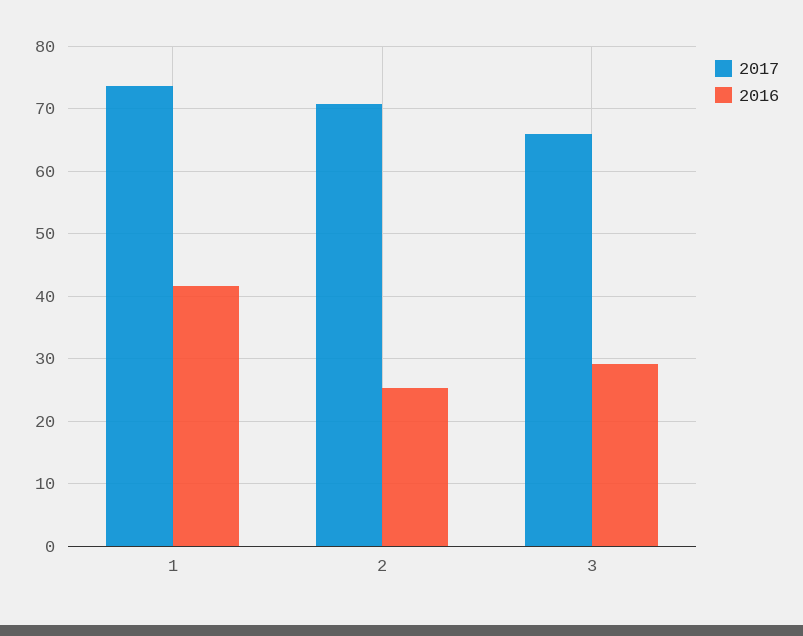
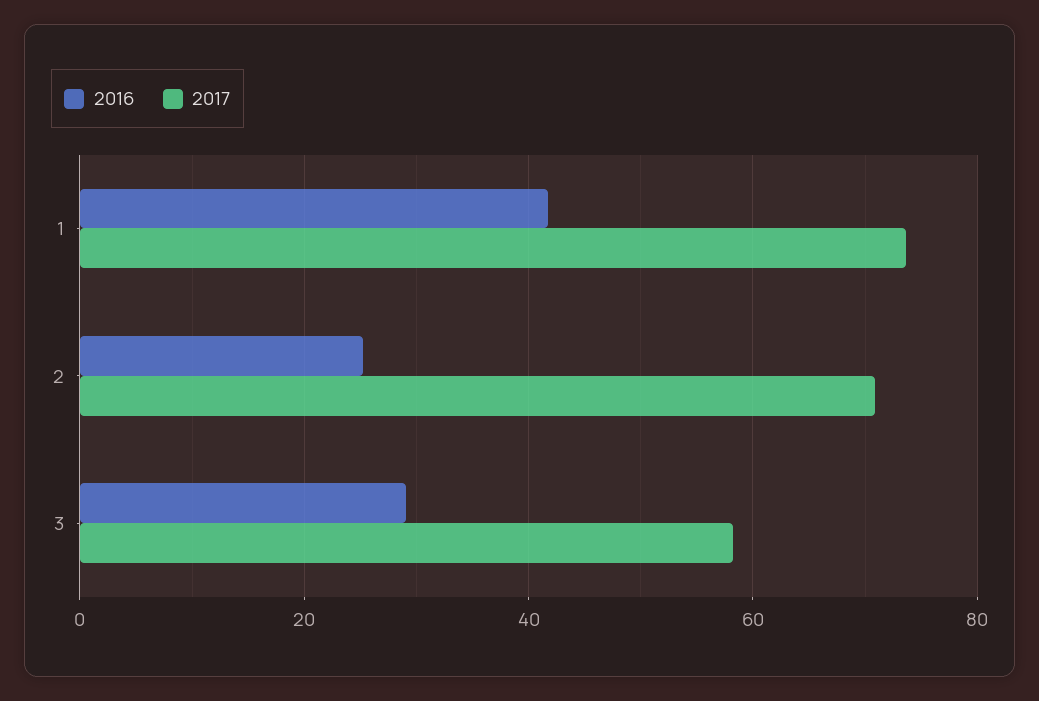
  {
    "2017": {
      "1": 74,
      "2": 71,
-     "3": 66
+     "3": 58
    },
    "2016": {
      "1": 42,
      "2": 25,
      "3": 29
    }
  }

